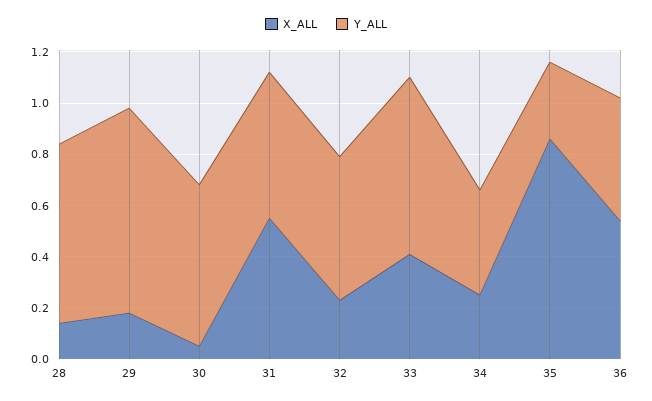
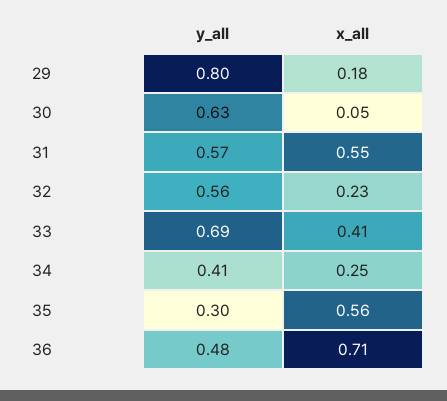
  {
    "X_ALL": {
-     "28": 0.15,
      "29": 0.18,
      "30": 0.05,
      "31": 0.55,
      "32": 0.23,
      "33": 0.41,
      "34": 0.25,
-     "35": 0.85,
+     "35": 0.56,
-     "36": 0.55
+     "36": 0.71
    },
    "Y_ALL": {
-     "28": 0.7,
      "29": 0.8,
      "30": 0.63,
      "31": 0.57,
      "32": 0.56,
      "33": 0.69,
      "34": 0.41,
      "35": 0.3,
      "36": 0.48
    }
  }

